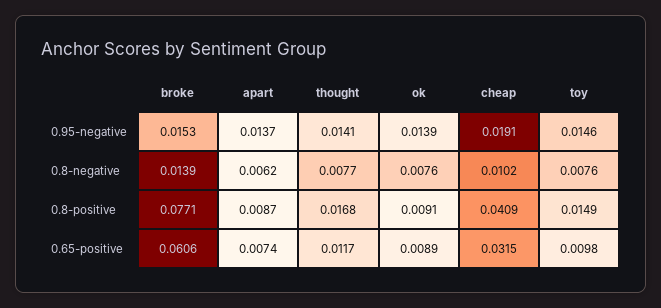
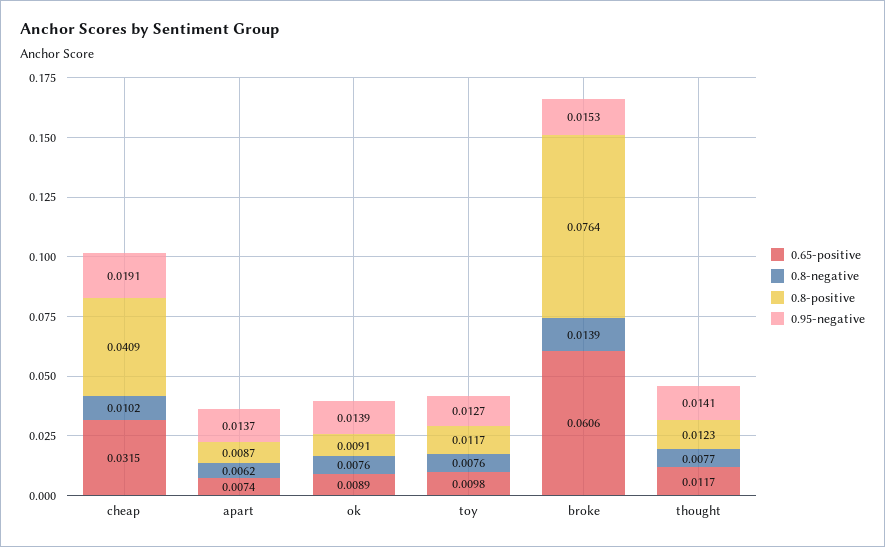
  {
    "0.95-negative": {
      "broke": 0.0153,
      "apart": 0.0137,
      "thought": 0.0141,
      "ok": 0.0139,
      "cheap": 0.0191,
-     "toy": 0.0146
+     "toy": 0.0127
    },
    "0.8-negative": {
      "broke": 0.0139,
      "apart": 0.0062,
      "thought": 0.0077,
      "ok": 0.0076,
      "cheap": 0.0102,
      "toy": 0.0076
    },
    "0.8-positive": {
-     "broke": 0.0771,
+     "broke": 0.0764,
      "apart": 0.0087,
-     "thought": 0.0168,
+     "thought": 0.0123,
      "ok": 0.0091,
      "cheap": 0.0409,
-     "toy": 0.0149
+     "toy": 0.0117
    },
    "0.65-positive": {
      "broke": 0.0606,
      "apart": 0.0074,
      "thought": 0.0117,
      "ok": 0.0089,
      "cheap": 0.0315,
      "toy": 0.0098
    }
  }

